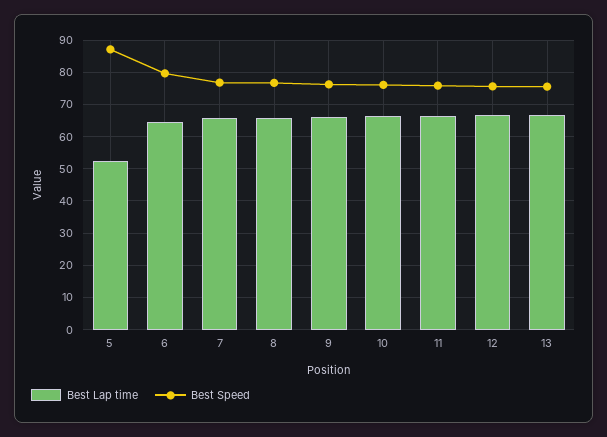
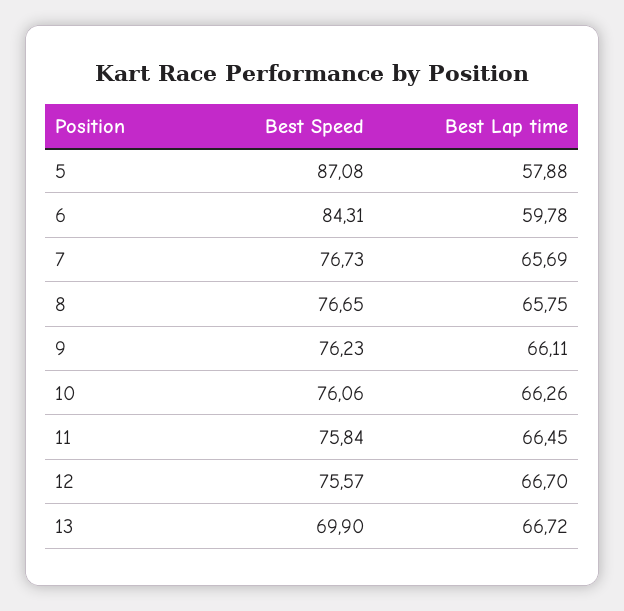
  {
    "Best Lap time": {
-     "5": 52,
+     "5": 57.88,
-     "6": 64,
+     "6": 59.78,
      "7": 65.69,
      "8": 65.75,
      "9": 66.11,
      "10": 66.26,
      "11": 66.45,
      "12": 66.7,
      "13": 66.72
    },
    "Best Speed": {
      "5": 87.08,
-     "6": 80,
+     "6": 84.31,
      "7": 76.73,
      "8": 76.65,
      "9": 76.23,
      "10": 76.06,
      "11": 75.84,
      "12": 75.57,
-     "13": 76
+     "13": 69.9
    }
  }

